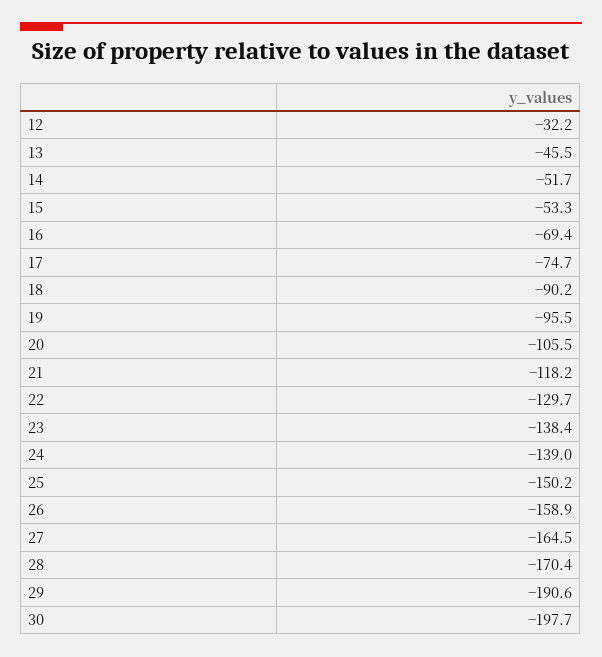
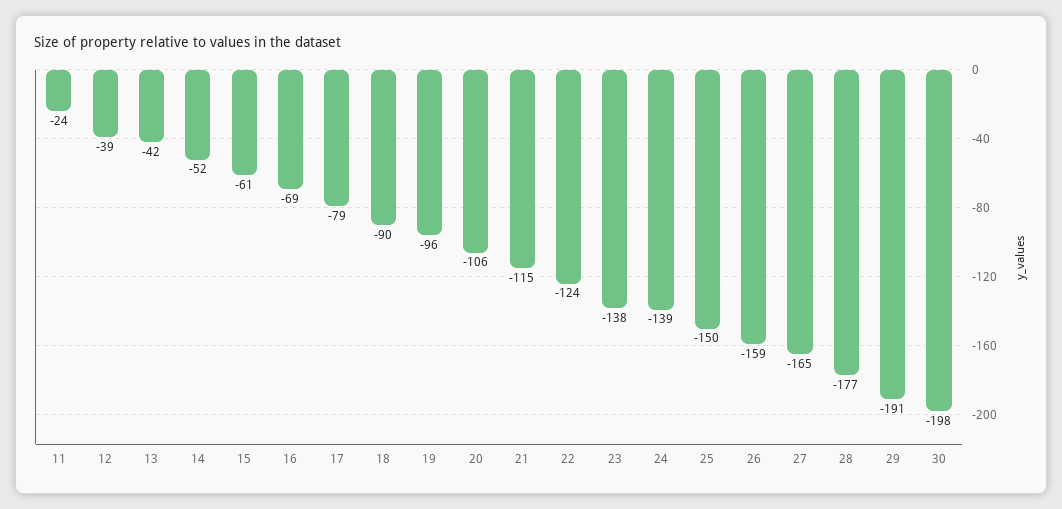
  {
-   "12": -32.2,
+   "12": -39,
-   "13": -45.5,
+   "13": -42,
    "14": -51.7,
-   "15": -53.3,
+   "15": -61,
    "16": -69.4,
-   "17": -74.7,
+   "17": -79,
    "18": -90.2,
    "19": -95.5,
    "20": -105.5,
-   "21": -118.2,
+   "21": -115,
-   "22": -129.7,
+   "22": -124,
    "23": -138.4,
    "24": -139,
    "25": -150.2,
    "26": -158.9,
    "27": -164.5,
-   "28": -170.4,
+   "28": -177,
    "29": -190.6,
-   "30": -197.7
+   "30": -197.7,
+   "11": -24
  }

